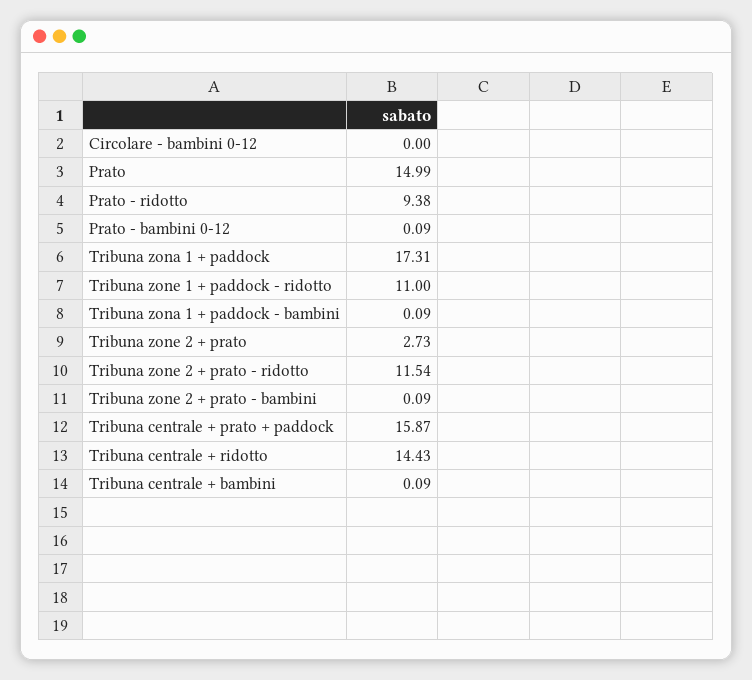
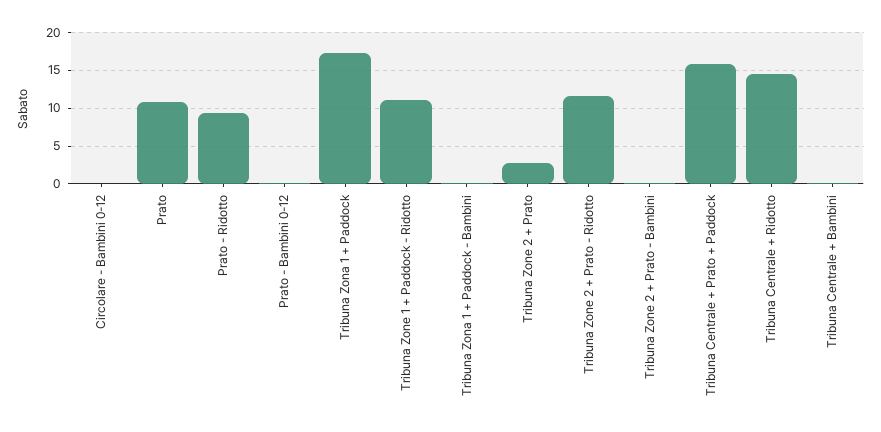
  {
    "Circolare - bambini 0-12": 0,
-   "Prato": 14.99,
+   "Prato": 11,
    "Prato - ridotto": 9.38,
    "Prato - bambini 0-12": 0.09,
    "Tribuna zona 1 + paddock": 17.31,
    "Tribuna zone 1 + paddock - ridotto": 11,
    "Tribuna zona 1 + paddock - bambini": 0.09,
    "Tribuna zone 2 + prato": 2.73,
    "Tribuna zone 2 + prato - ridotto": 11.54,
    "Tribuna zone 2 + prato - bambini": 0.09,
    "Tribuna centrale + prato + paddock": 15.87,
    "Tribuna centrale + ridotto": 14.43,
    "Tribuna centrale + bambini": 0.09
  }

